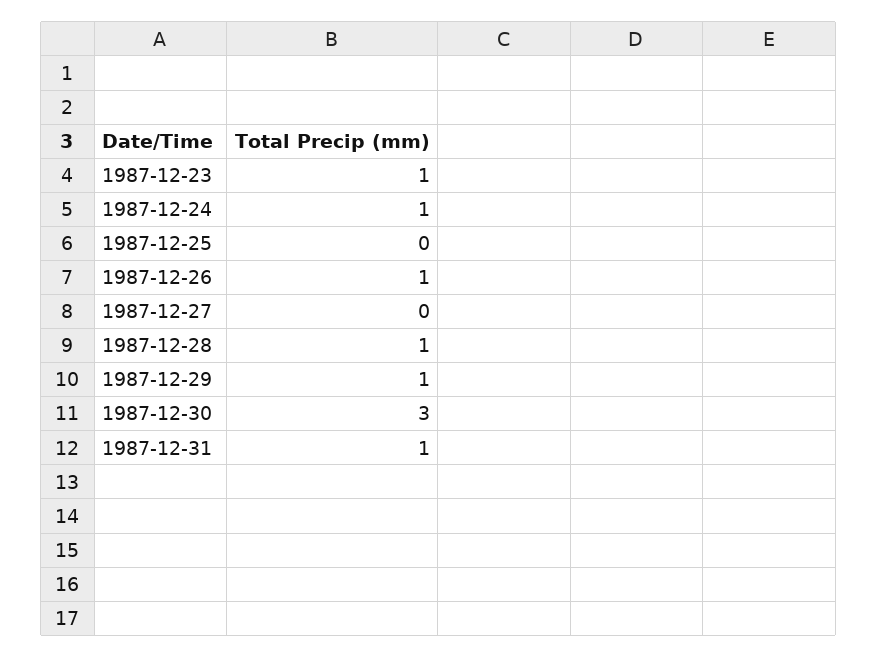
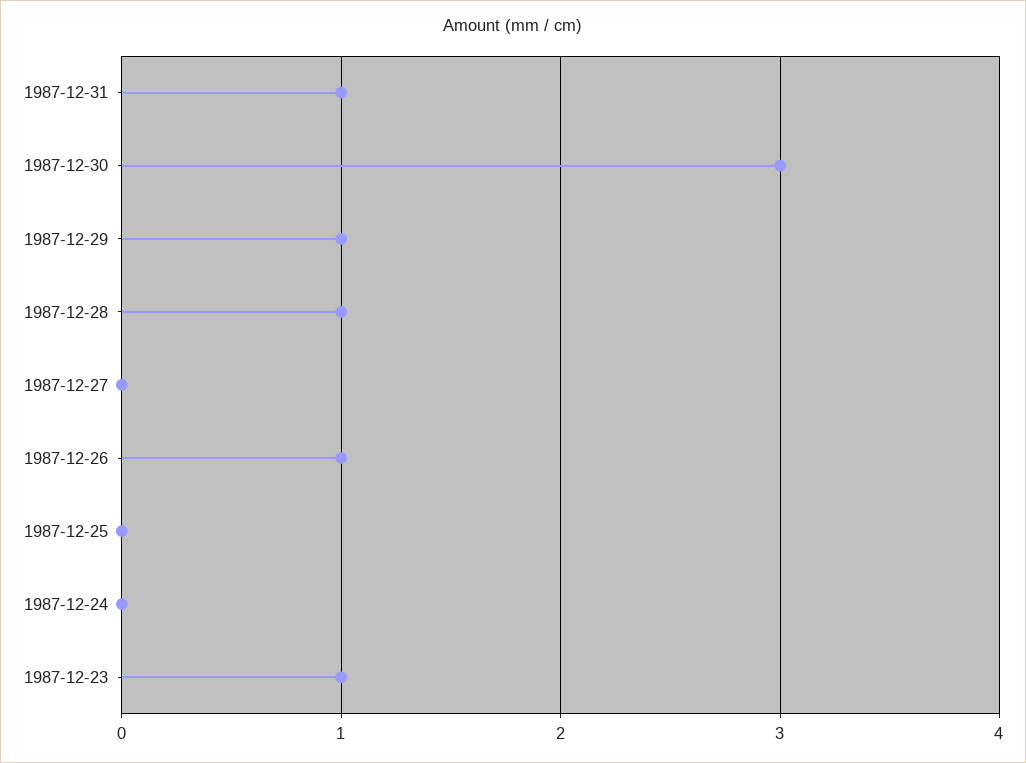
  {
    "1987-12-23": 1,
-   "1987-12-24": 1,
+   "1987-12-24": 0,
    "1987-12-25": 0,
    "1987-12-26": 1,
    "1987-12-27": 0,
    "1987-12-28": 1,
    "1987-12-29": 1,
    "1987-12-30": 3,
    "1987-12-31": 1
  }

